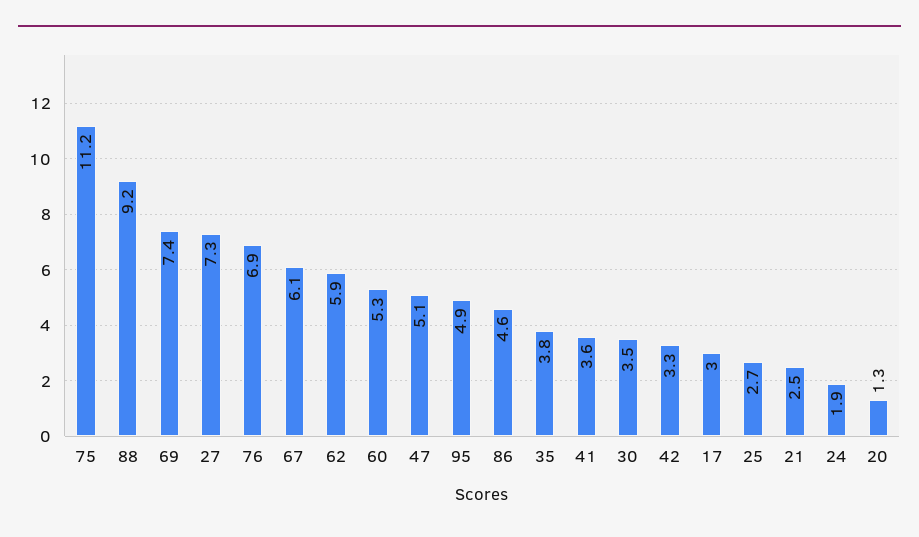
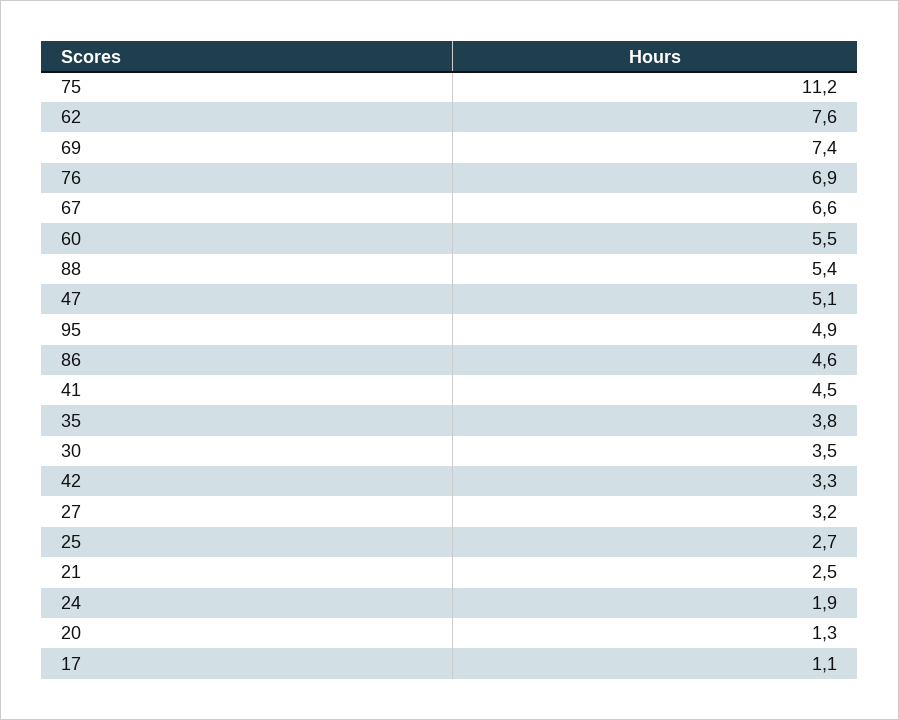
  {
    "75": 11.2,
-   "88": 9.2,
+   "88": 5.4,
    "69": 7.4,
-   "27": 7.3,
+   "27": 3.2,
    "76": 6.9,
-   "67": 6.1,
+   "67": 6.6,
-   "62": 5.9,
+   "62": 7.6,
-   "60": 5.3,
+   "60": 5.5,
    "47": 5.1,
    "95": 4.9,
    "86": 4.6,
    "35": 3.8,
-   "41": 3.6,
+   "41": 4.5,
    "30": 3.5,
    "42": 3.3,
-   "17": 3,
+   "17": 1.1,
    "25": 2.7,
    "21": 2.5,
    "24": 1.9,
    "20": 1.3
  }

